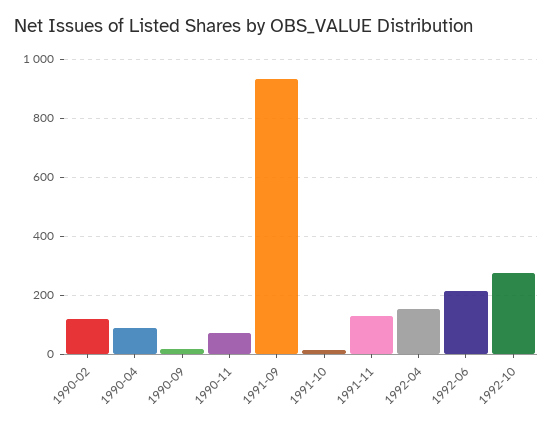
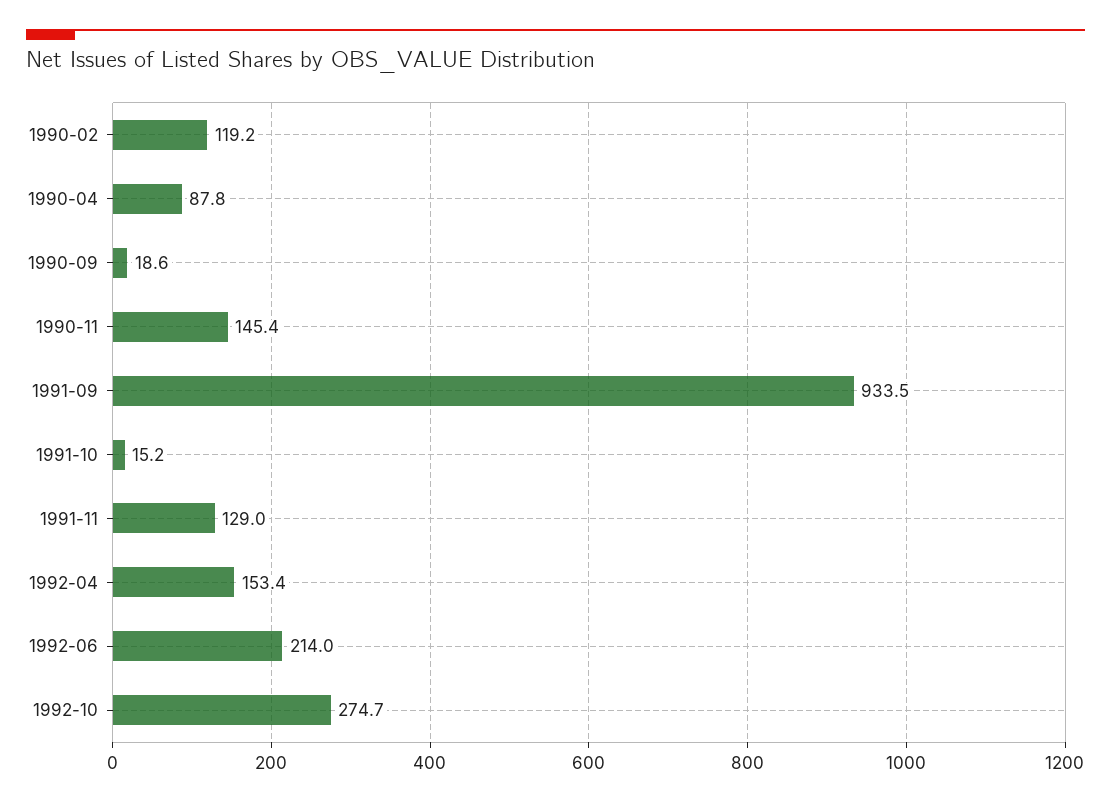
  {
    "1990-02": 119.2,
    "1990-04": 87.8,
    "1990-09": 18.6,
-   "1990-11": 75,
+   "1990-11": 145.4,
    "1991-09": 933.5,
    "1991-10": 15.2,
    "1991-11": 129,
    "1992-04": 153.4,
    "1992-06": 214,
    "1992-10": 274.7
  }

